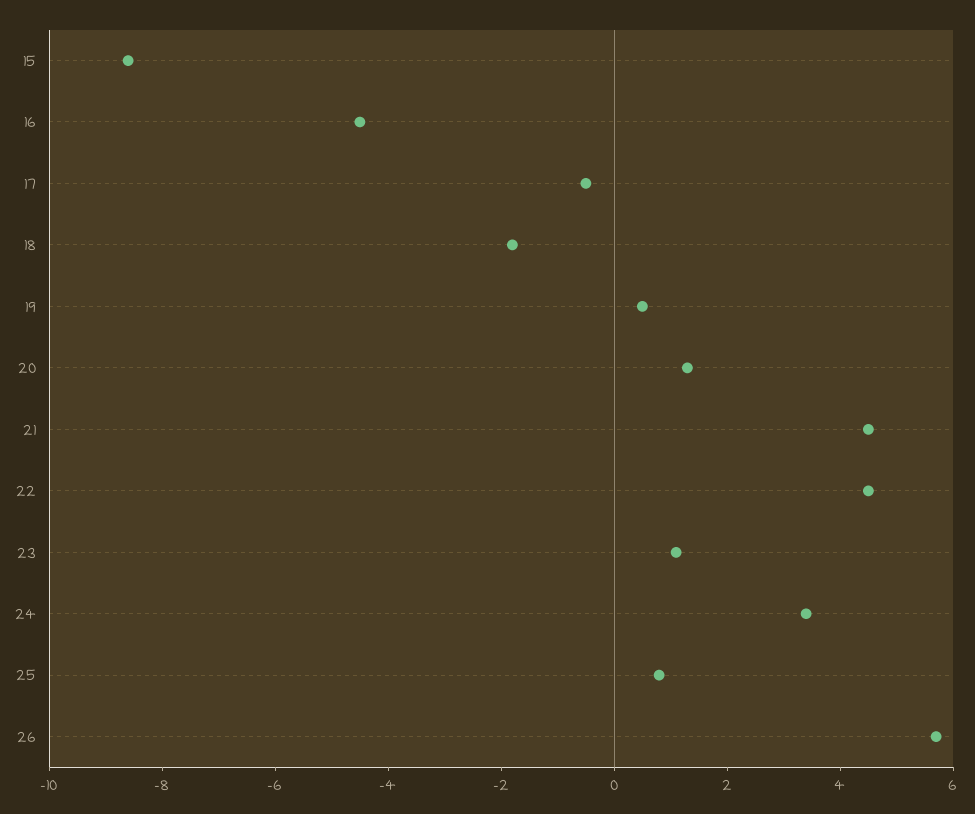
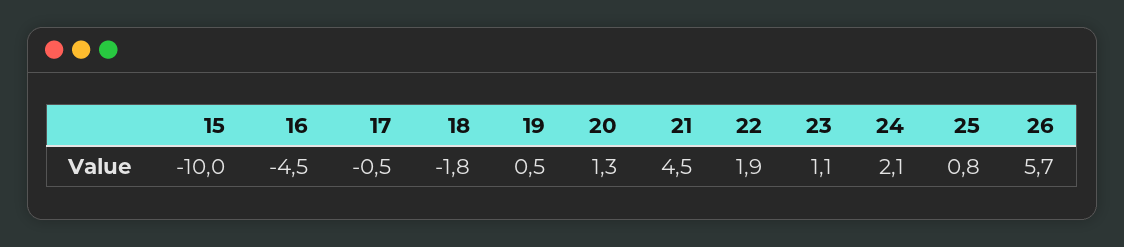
  {
-   "15": -8.5,
+   "15": -10,
    "16": -4.5,
    "17": -0.5,
    "18": -1.8,
    "19": 0.5,
    "20": 1.3,
    "21": 4.5,
-   "22": 4.5,
+   "22": 1.9,
    "23": 1.1,
-   "24": 3.5,
+   "24": 2.1,
    "25": 0.8,
    "26": 5.7
  }

